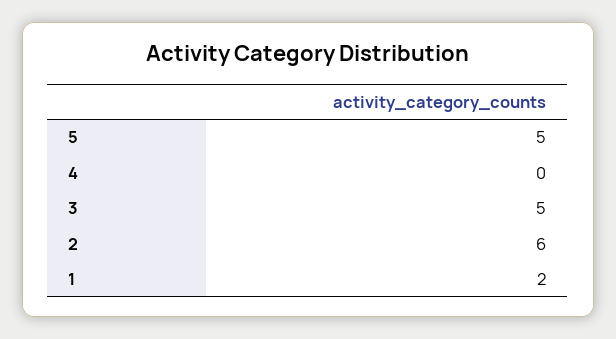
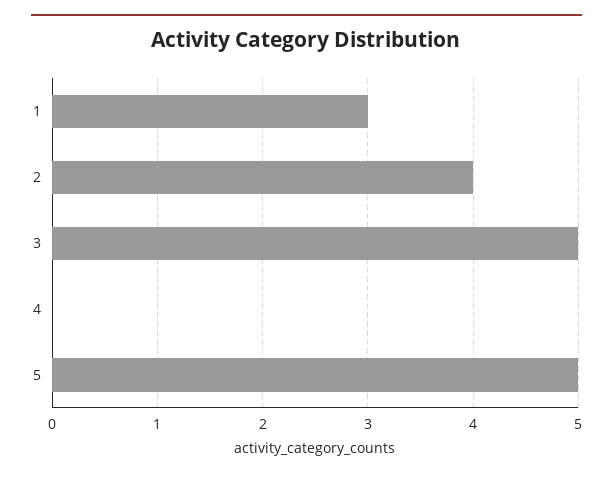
  {
    "5": 5,
    "4": 0,
    "3": 5,
-   "2": 6,
+   "2": 4,
-   "1": 2
+   "1": 3
  }

